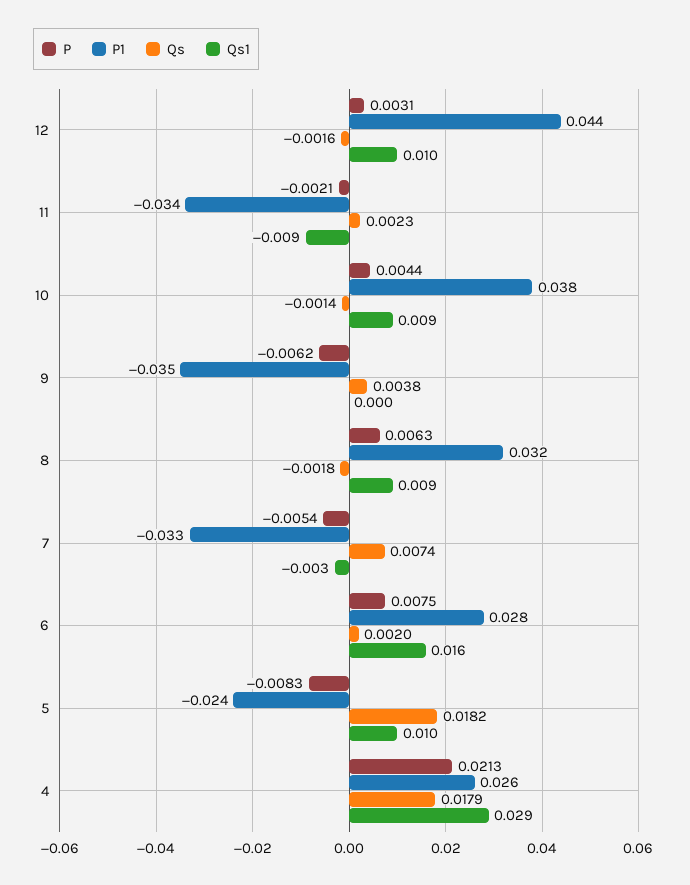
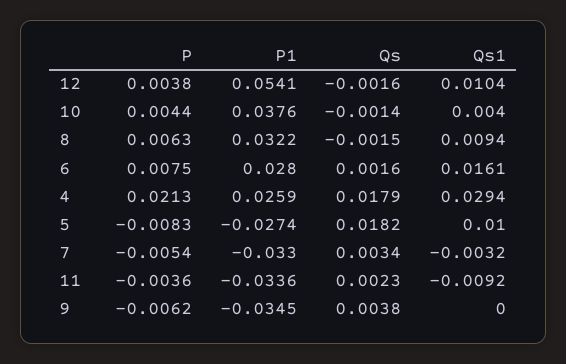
  {
    "P": {
-     "12": 0.0031,
+     "12": 0.0038,
-     "11": -0.0021,
+     "11": -0.0036,
      "10": 0.0044,
      "9": -0.0062,
      "8": 0.0063,
      "7": -0.0054,
      "6": 0.0075,
      "5": -0.0083,
      "4": 0.0213
    },
    "P1": {
-     "12": 0.044,
+     "12": 0.0541,
      "11": -0.0336,
      "10": 0.0376,
      "9": -0.0345,
      "8": 0.0322,
      "7": -0.033,
      "6": 0.028,
-     "5": -0.024,
+     "5": -0.0274,
      "4": 0.0259
    },
    "Qs": {
      "12": -0.0016,
      "11": 0.0023,
      "10": -0.0014,
      "9": 0.0038,
-     "8": -0.0018,
+     "8": -0.0015,
-     "7": 0.0074,
+     "7": 0.0034,
-     "6": 0.002,
+     "6": 0.0016,
      "5": 0.0182,
      "4": 0.0179
    },
    "Qs1": {
      "12": 0.0104,
      "11": -0.0092,
-     "10": 0.009,
+     "10": 0.004,
      "9": 0,
      "8": 0.0094,
      "7": -0.0032,
      "6": 0.0161,
      "5": 0.01,
      "4": 0.0294
    }
  }

